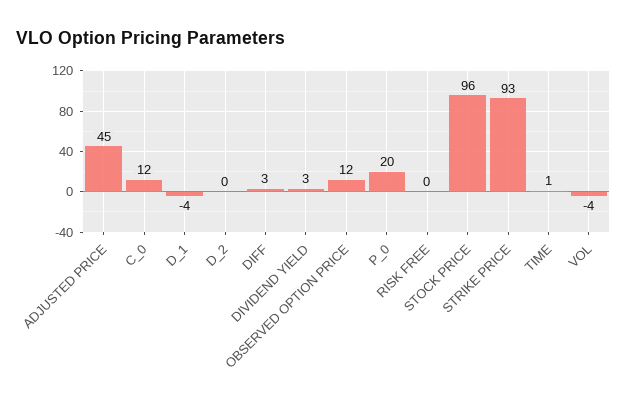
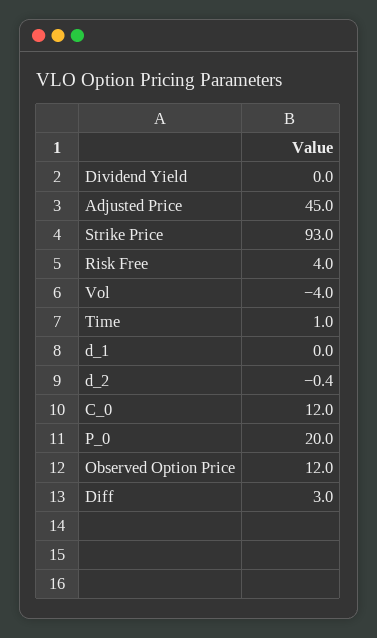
  {
    "ADJUSTED PRICE": 45,
    "C_0": 12,
-   "D_1": -4,
+   "D_1": 0,
    "D_2": -0.4,
    "DIFF": 3,
-   "DIVIDEND YIELD": 3,
+   "DIVIDEND YIELD": 0,
    "OBSERVED OPTION PRICE": 12,
    "P_0": 20,
-   "RISK FREE": 0,
+   "RISK FREE": 4,
-   "STOCK PRICE": 96,
    "STRIKE PRICE": 93,
    "TIME": 1,
    "VOL": -4
  }

